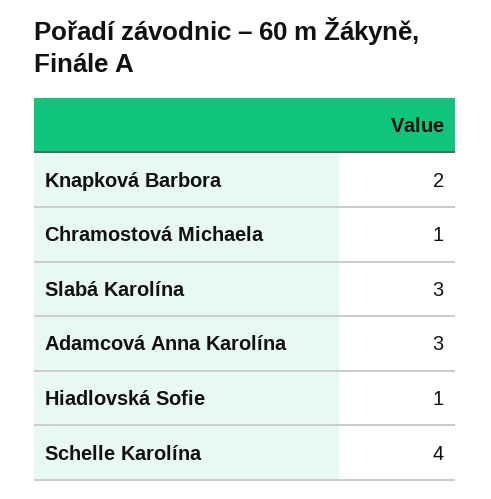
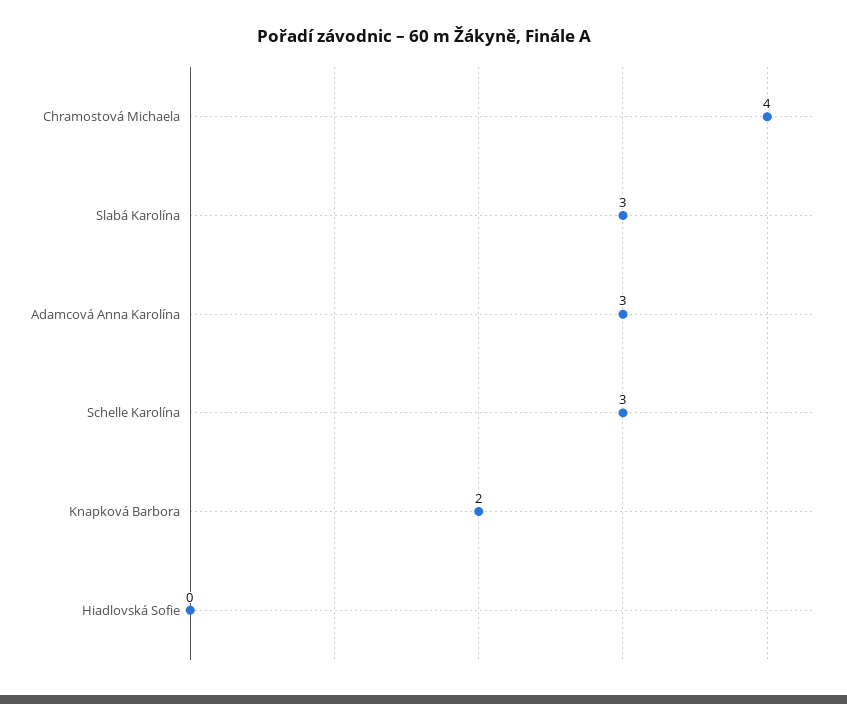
  {
    "Knapková Barbora": 2,
-   "Chramostová Michaela": 1,
+   "Chramostová Michaela": 4,
    "Slabá Karolína": 3,
    "Adamcová Anna Karolína": 3,
-   "Hiadlovská Sofie": 1,
+   "Hiadlovská Sofie": 0,
-   "Schelle Karolína": 4
+   "Schelle Karolína": 3
  }

